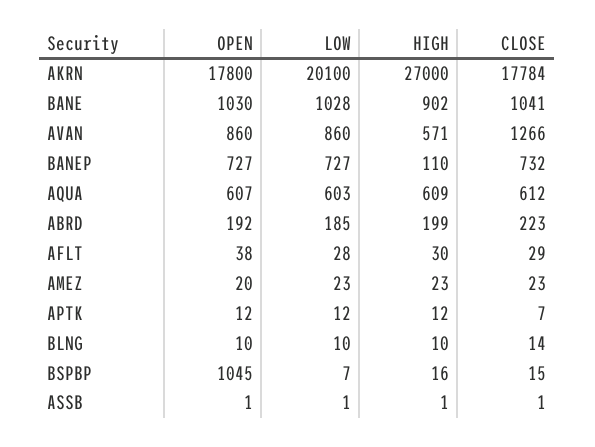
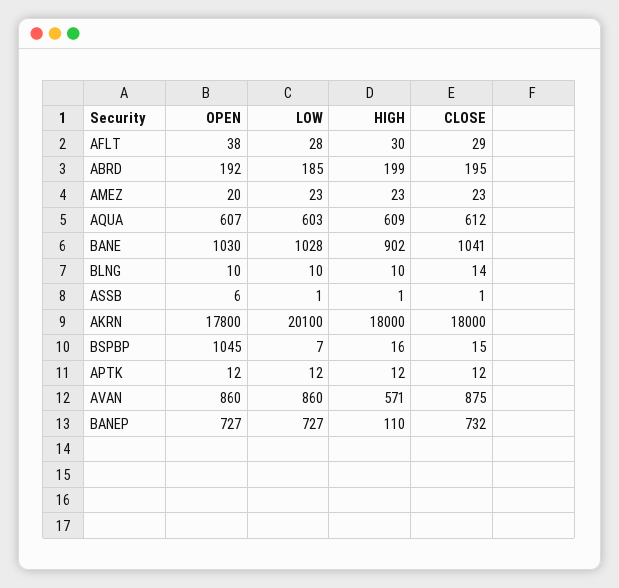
  {
    "OPEN": {
      "AKRN": 17800,
      "BANE": 1030,
      "AVAN": 860,
      "BANEP": 727,
      "AQUA": 607,
      "ABRD": 192,
      "AFLT": 38,
      "AMEZ": 20,
      "APTK": 12,
      "BLNG": 10,
      "BSPBP": 1045,
-     "ASSB": 1
+     "ASSB": 6
    },
    "LOW": {
      "AKRN": 20100,
      "BANE": 1028,
      "AVAN": 860,
      "BANEP": 727,
      "AQUA": 603,
      "ABRD": 185,
      "AFLT": 28,
      "AMEZ": 23,
      "APTK": 12,
      "BLNG": 10,
      "BSPBP": 7,
      "ASSB": 1
    },
    "HIGH": {
-     "AKRN": 27000,
+     "AKRN": 18000,
      "BANE": 902,
      "AVAN": 571,
      "BANEP": 110,
      "AQUA": 609,
      "ABRD": 199,
      "AFLT": 30,
      "AMEZ": 23,
      "APTK": 12,
      "BLNG": 10,
      "BSPBP": 16,
      "ASSB": 1
    },
    "CLOSE": {
-     "AKRN": 17784,
+     "AKRN": 18000,
      "BANE": 1041,
-     "AVAN": 1266,
+     "AVAN": 875,
      "BANEP": 732,
      "AQUA": 612,
-     "ABRD": 223,
+     "ABRD": 195,
      "AFLT": 29,
      "AMEZ": 23,
-     "APTK": 7,
+     "APTK": 12,
      "BLNG": 14,
      "BSPBP": 15,
      "ASSB": 1
    }
  }

